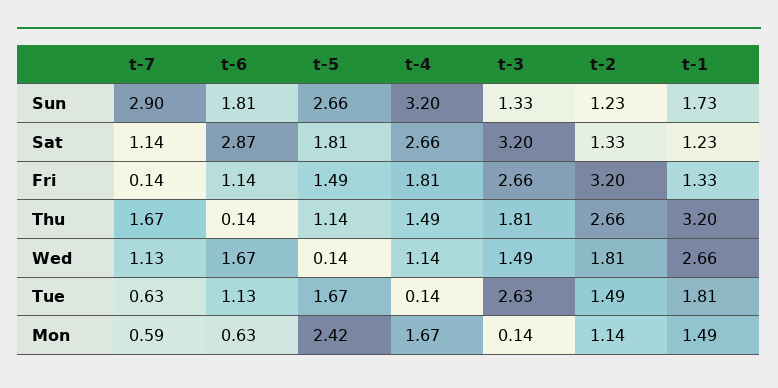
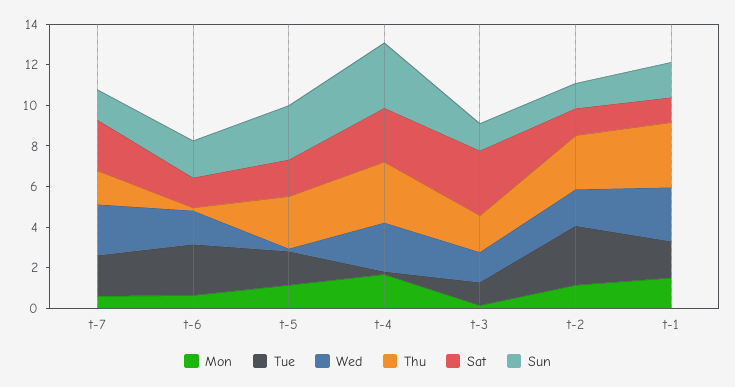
  {
    "Sun": {
-     "t-7": 2.9,
+     "t-7": 1.5,
      "t-6": 1.81,
      "t-5": 2.66,
      "t-4": 3.2,
      "t-3": 1.33,
      "t-2": 1.23,
      "t-1": 1.73
    },
    "Sat": {
-     "t-7": 1.14,
+     "t-7": 2.5,
-     "t-6": 2.87,
+     "t-6": 1.5,
      "t-5": 1.81,
      "t-4": 2.66,
      "t-3": 3.2,
      "t-2": 1.33,
      "t-1": 1.23
    },
-   "Fri": {
-     "t-7": 0.14,
-     "t-6": 1.14,
-     "t-5": 1.49,
-     "t-4": 1.81,
-     "t-3": 2.66,
-     "t-2": 3.2,
-     "t-1": 1.33
-   },
    "Thu": {
      "t-7": 1.67,
      "t-6": 0.14,
-     "t-5": 1.14,
+     "t-5": 2.5,
-     "t-4": 1.49,
+     "t-4": 3,
      "t-3": 1.81,
      "t-2": 2.66,
      "t-1": 3.2
    },
    "Wed": {
-     "t-7": 1.13,
+     "t-7": 2.5,
      "t-6": 1.67,
      "t-5": 0.14,
-     "t-4": 1.14,
+     "t-4": 2.5,
      "t-3": 1.49,
      "t-2": 1.81,
      "t-1": 2.66
    },
    "Tue": {
-     "t-7": 0.63,
+     "t-7": 2,
-     "t-6": 1.13,
+     "t-6": 2.5,
      "t-5": 1.67,
      "t-4": 0.14,
-     "t-3": 2.63,
+     "t-3": 1,
-     "t-2": 1.49,
+     "t-2": 3,
      "t-1": 1.81
    },
    "Mon": {
      "t-7": 0.59,
      "t-6": 0.63,
-     "t-5": 2.42,
+     "t-5": 1,
      "t-4": 1.67,
      "t-3": 0.14,
      "t-2": 1.14,
      "t-1": 1.49
    }
  }

